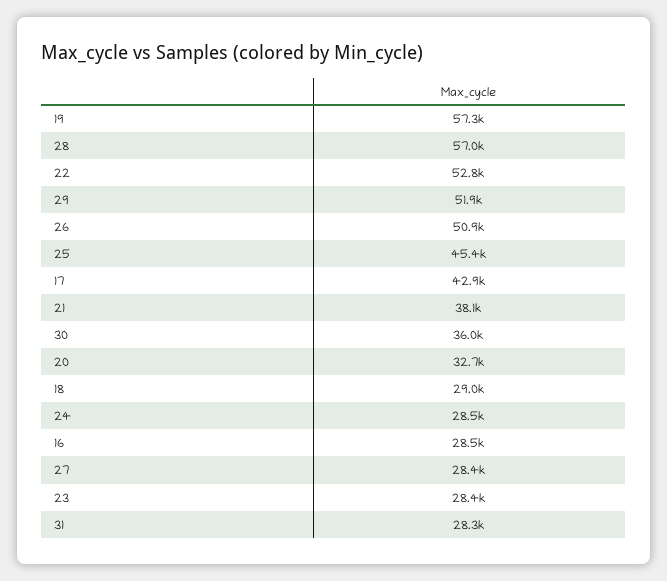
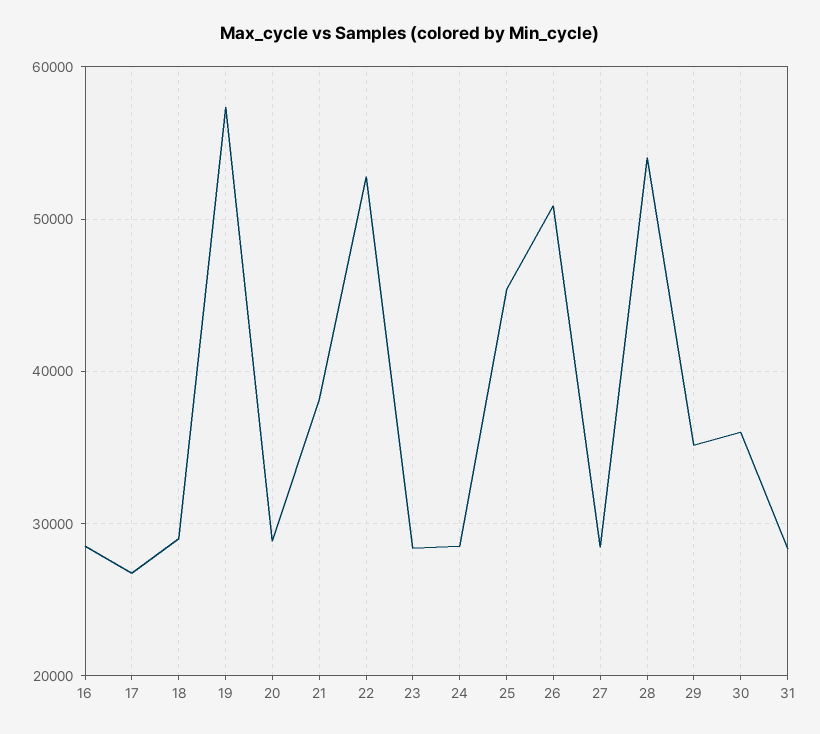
  {
    "19": 57300,
-   "28": 57000,
+   "28": 54000,
    "22": 52800,
-   "29": 51900,
+   "29": 35000,
    "26": 50900,
    "25": 45400,
-   "17": 42900,
+   "17": 27000,
    "21": 38100,
    "30": 36000,
-   "20": 32700,
+   "20": 29000,
    "18": 29000,
    "24": 28500,
    "16": 28500,
    "27": 28400,
    "23": 28400,
    "31": 28300
  }

